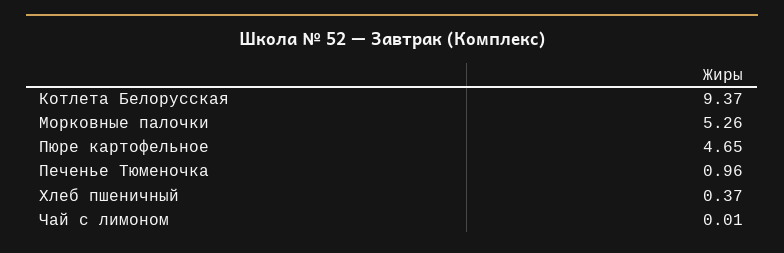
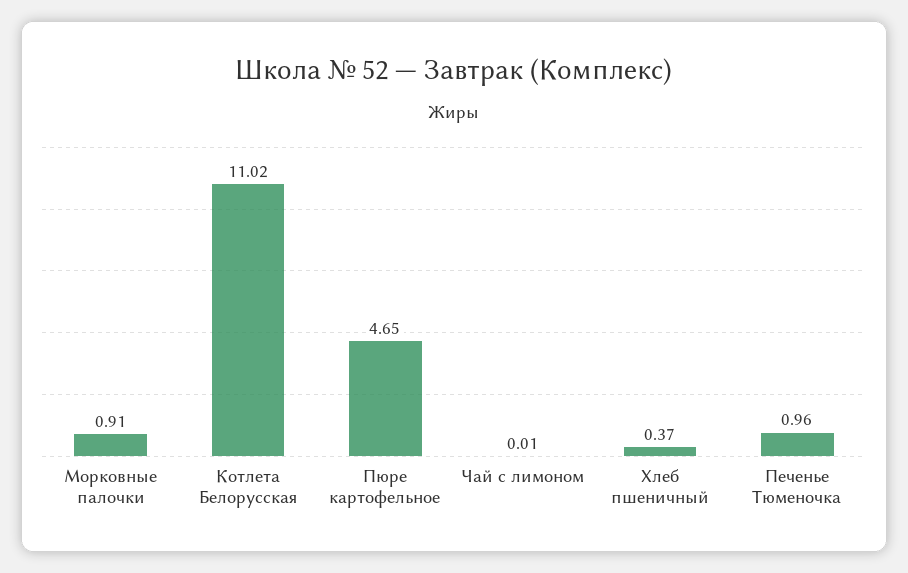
  {
-   "Котлета Белорусская": 9.37,
+   "Котлета Белорусская": 11.02,
-   "Морковные палочки": 5.26,
+   "Морковные палочки": 0.91,
    "Пюре картофельное": 4.65,
    "Печенье Тюменочка": 0.96,
    "Хлеб пшеничный": 0.37,
    "Чай с лимоном": 0.01
  }

